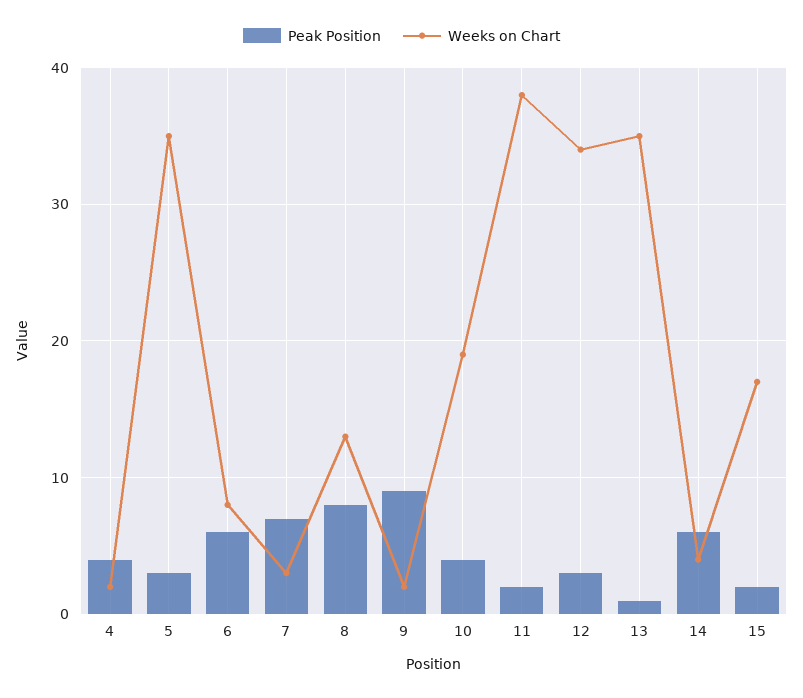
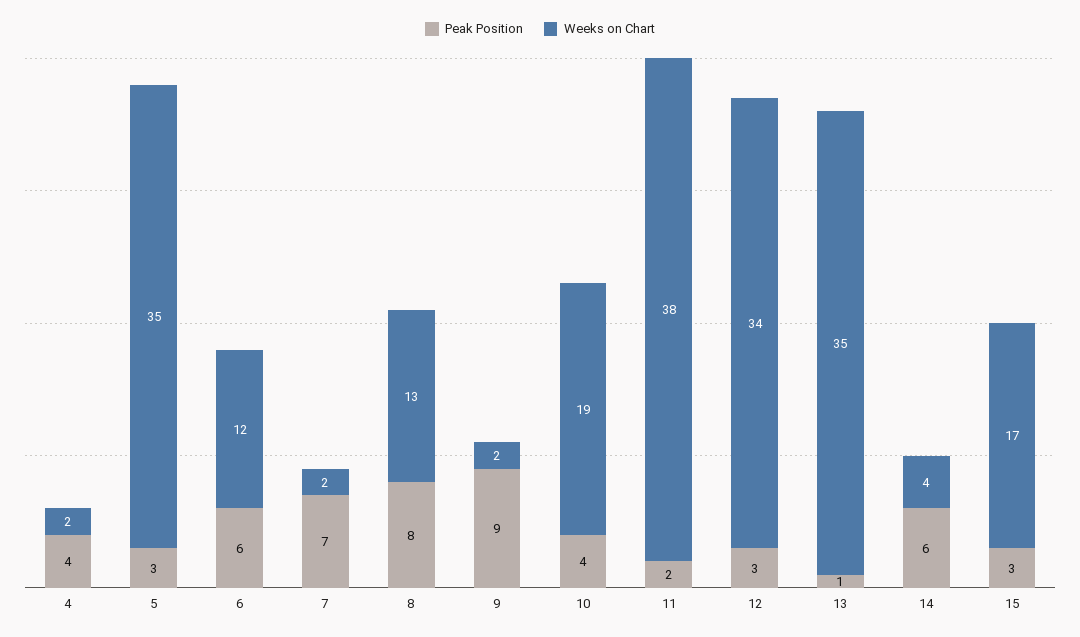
  {
    "Peak Position": {
      "4": 4,
      "5": 3,
      "6": 6,
      "7": 7,
      "8": 8,
      "9": 9,
      "10": 4,
      "11": 2,
      "12": 3,
      "13": 1,
      "14": 6,
-     "15": 2
+     "15": 3
    },
    "Weeks on Chart": {
      "4": 2,
      "5": 35,
-     "6": 8,
+     "6": 12,
-     "7": 3,
+     "7": 2,
      "8": 13,
      "9": 2,
      "10": 19,
      "11": 38,
      "12": 34,
      "13": 35,
      "14": 4,
      "15": 17
    }
  }

